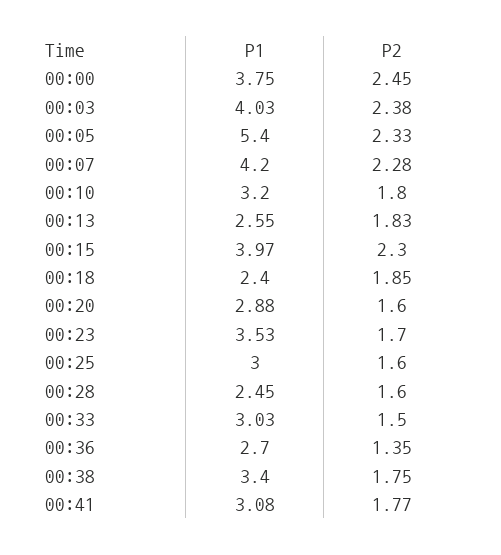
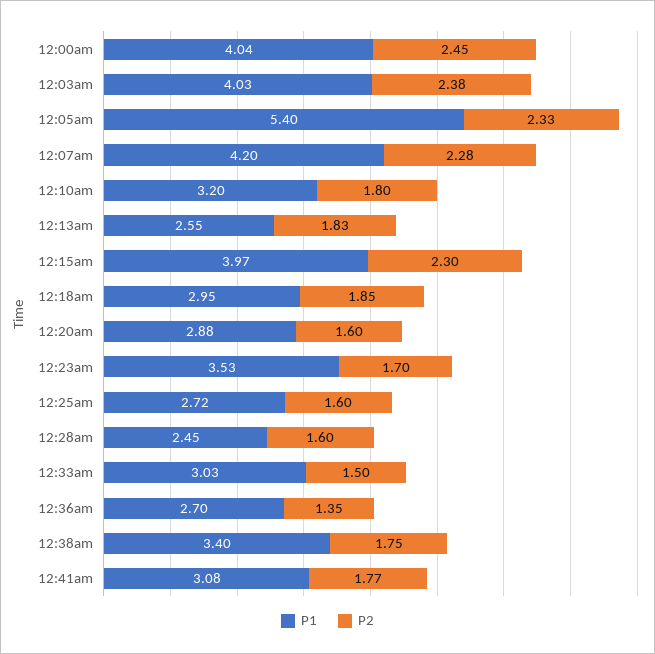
  {
    "P1": {
-     "00:00": 3.75,
+     "00:00": 4.04,
      "00:03": 4.03,
      "00:05": 5.4,
      "00:07": 4.2,
      "00:10": 3.2,
      "00:13": 2.55,
      "00:15": 3.97,
-     "00:18": 2.4,
+     "00:18": 2.95,
      "00:20": 2.88,
      "00:23": 3.53,
-     "00:25": 3,
+     "00:25": 2.72,
      "00:28": 2.45,
      "00:33": 3.03,
      "00:36": 2.7,
      "00:38": 3.4,
      "00:41": 3.08
    },
    "P2": {
      "00:00": 2.45,
      "00:03": 2.38,
      "00:05": 2.33,
      "00:07": 2.28,
      "00:10": 1.8,
      "00:13": 1.83,
      "00:15": 2.3,
      "00:18": 1.85,
      "00:20": 1.6,
      "00:23": 1.7,
      "00:25": 1.6,
      "00:28": 1.6,
      "00:33": 1.5,
      "00:36": 1.35,
      "00:38": 1.75,
      "00:41": 1.77
    }
  }

